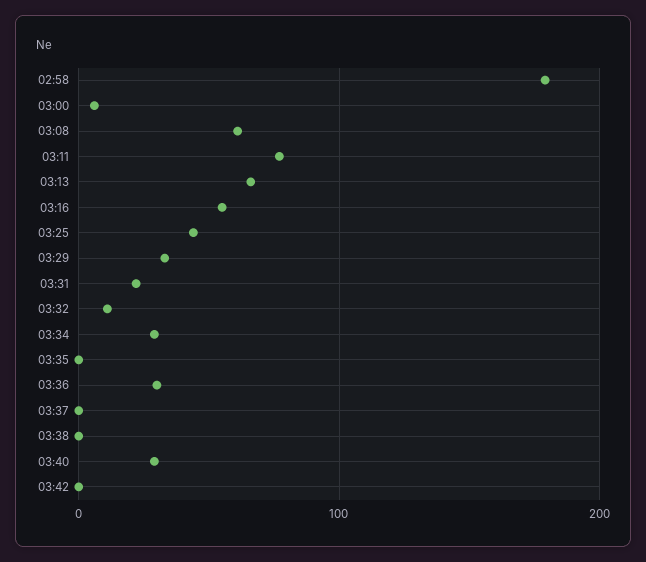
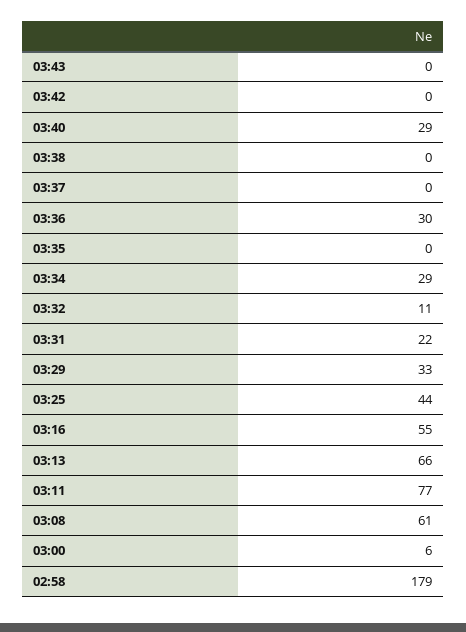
  {
    "02:58": 179,
    "03:00": 6,
    "03:08": 61,
    "03:11": 77,
    "03:13": 66,
    "03:16": 55,
    "03:25": 44,
    "03:29": 33,
    "03:31": 22,
    "03:32": 11,
    "03:34": 29,
    "03:35": 0,
    "03:36": 30,
    "03:37": 0,
    "03:38": 0,
    "03:40": 29,
-   "03:42": 0
+   "03:42": 0,
+   "03:43": 0
  }

